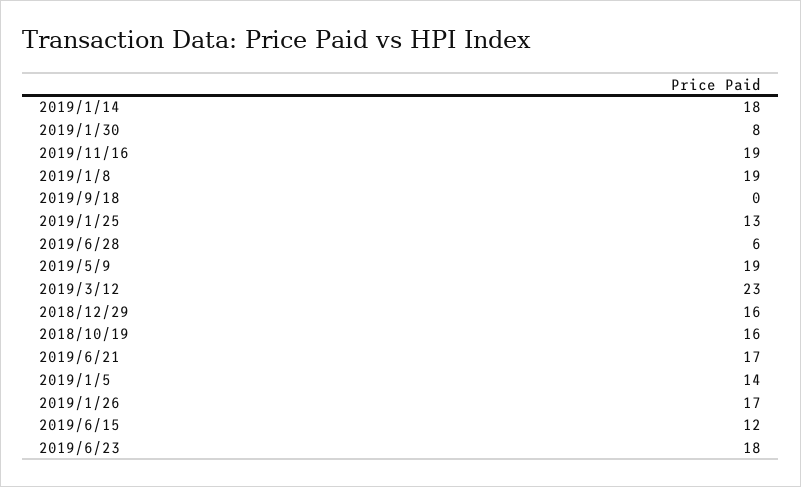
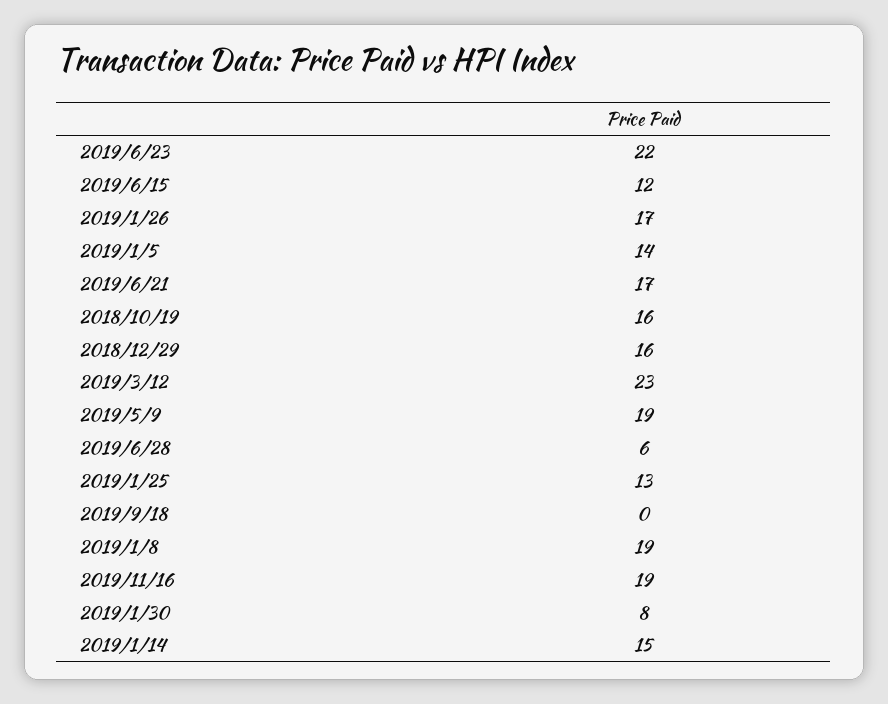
  {
-   "2019/1/14": 18,
+   "2019/1/14": 15,
    "2019/1/30": 8,
    "2019/11/16": 19,
    "2019/1/8": 19,
    "2019/9/18": 0,
    "2019/1/25": 13,
    "2019/6/28": 6,
    "2019/5/9": 19,
    "2019/3/12": 23,
    "2018/12/29": 16,
    "2018/10/19": 16,
    "2019/6/21": 17,
    "2019/1/5": 14,
    "2019/1/26": 17,
    "2019/6/15": 12,
-   "2019/6/23": 18
+   "2019/6/23": 22
  }

